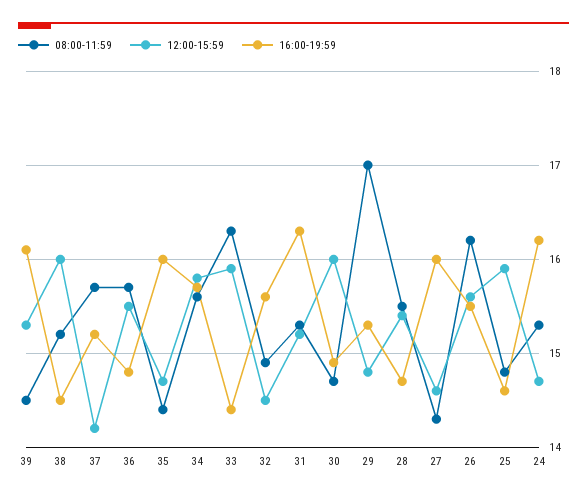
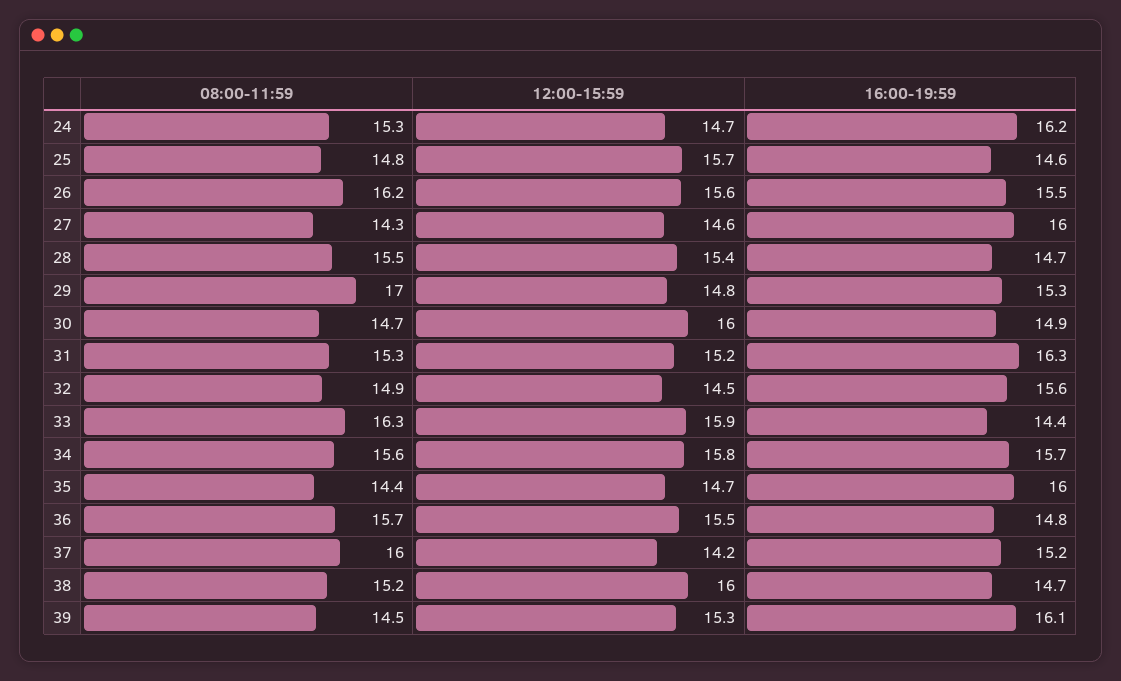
  {
    "08:00-11:59": {
      "39": 14.5,
      "38": 15.2,
-     "37": 15.7,
+     "37": 16,
      "36": 15.7,
      "35": 14.4,
      "34": 15.6,
      "33": 16.3,
      "32": 14.9,
      "31": 15.3,
      "30": 14.7,
      "29": 17,
      "28": 15.5,
      "27": 14.3,
      "26": 16.2,
      "25": 14.8,
      "24": 15.3
    },
    "12:00-15:59": {
      "39": 15.3,
      "38": 16,
      "37": 14.2,
      "36": 15.5,
      "35": 14.7,
      "34": 15.8,
      "33": 15.9,
      "32": 14.5,
      "31": 15.2,
      "30": 16,
      "29": 14.8,
      "28": 15.4,
      "27": 14.6,
      "26": 15.6,
-     "25": 15.9,
+     "25": 15.7,
      "24": 14.7
    },
    "16:00-19:59": {
      "39": 16.1,
-     "38": 14.5,
+     "38": 14.7,
      "37": 15.2,
      "36": 14.8,
      "35": 16,
      "34": 15.7,
      "33": 14.4,
      "32": 15.6,
      "31": 16.3,
      "30": 14.9,
      "29": 15.3,
      "28": 14.7,
      "27": 16,
      "26": 15.5,
      "25": 14.6,
      "24": 16.2
    }
  }

